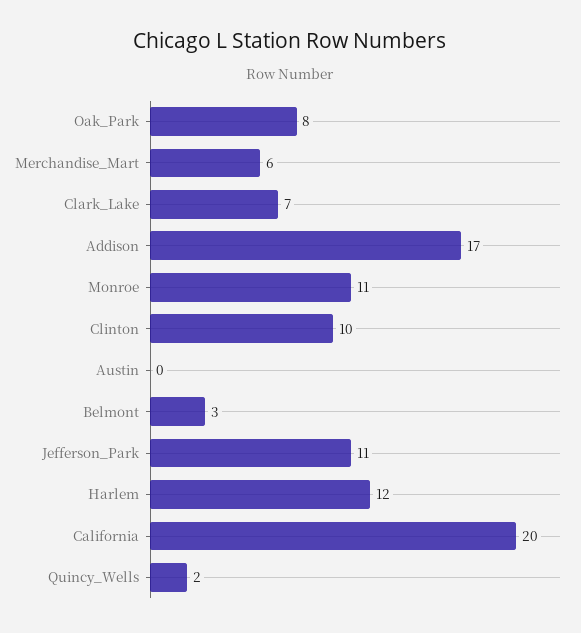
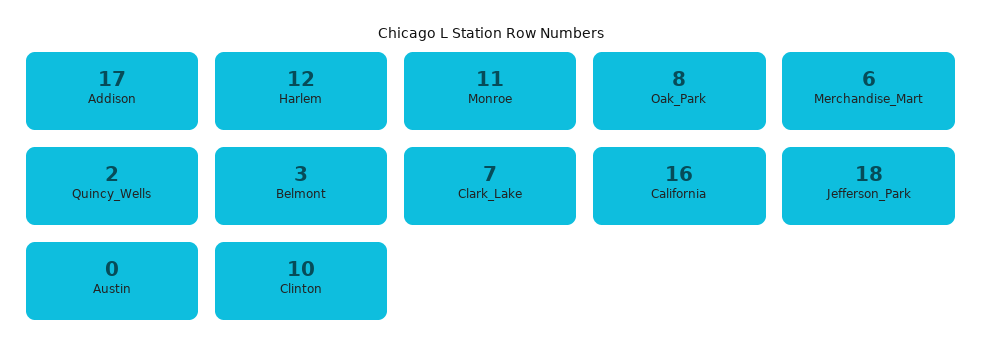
  {
    "Oak_Park": 8,
    "Merchandise_Mart": 6,
    "Clark_Lake": 7,
    "Addison": 17,
    "Monroe": 11,
    "Clinton": 10,
    "Austin": 0,
    "Belmont": 3,
-   "Jefferson_Park": 11,
+   "Jefferson_Park": 18,
    "Harlem": 12,
-   "California": 20,
+   "California": 16,
    "Quincy_Wells": 2
  }

